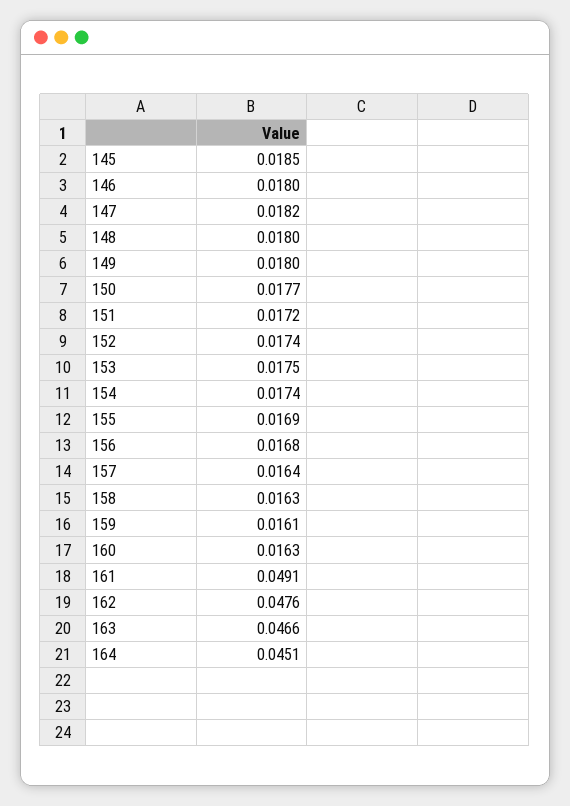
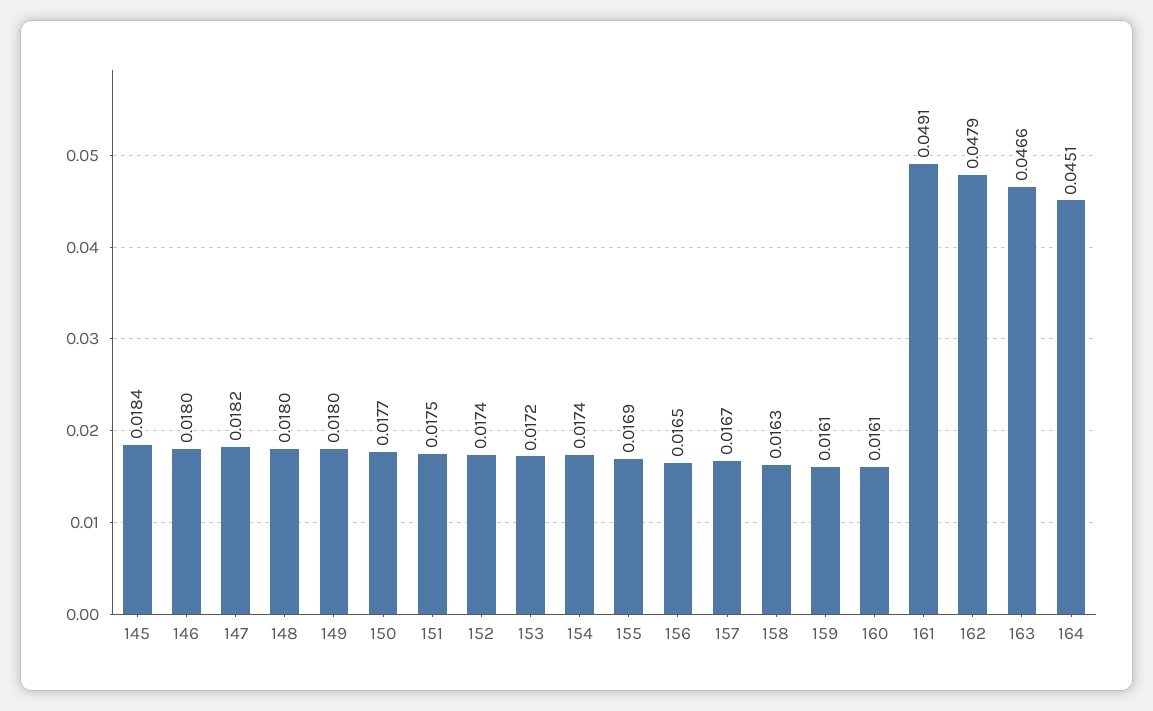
  {
-   "145": 0.0185,
+   "145": 0.0184,
    "146": 0.018,
    "147": 0.0182,
    "148": 0.018,
    "149": 0.018,
    "150": 0.0177,
-   "151": 0.0172,
+   "151": 0.0175,
    "152": 0.0174,
-   "153": 0.0175,
+   "153": 0.0172,
    "154": 0.0174,
    "155": 0.0169,
-   "156": 0.0168,
+   "156": 0.0165,
-   "157": 0.0164,
+   "157": 0.0167,
    "158": 0.0163,
    "159": 0.0161,
-   "160": 0.0163,
+   "160": 0.0161,
    "161": 0.0491,
-   "162": 0.0476,
+   "162": 0.0479,
    "163": 0.0466,
    "164": 0.0451
  }

